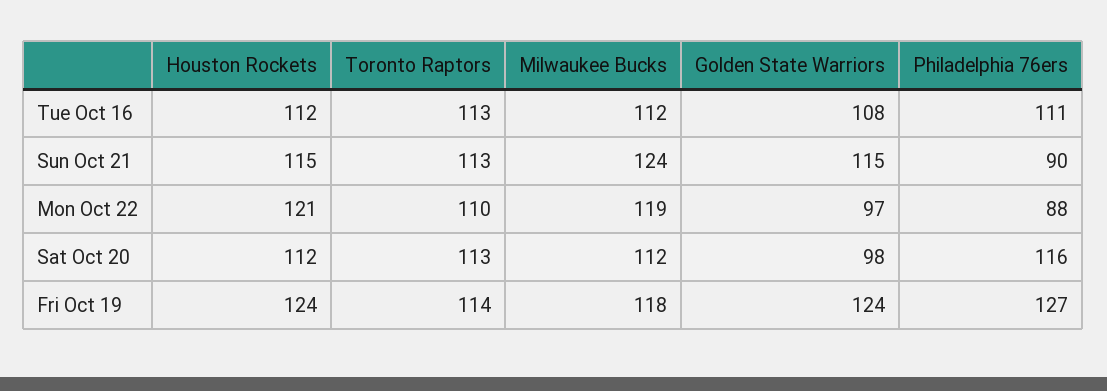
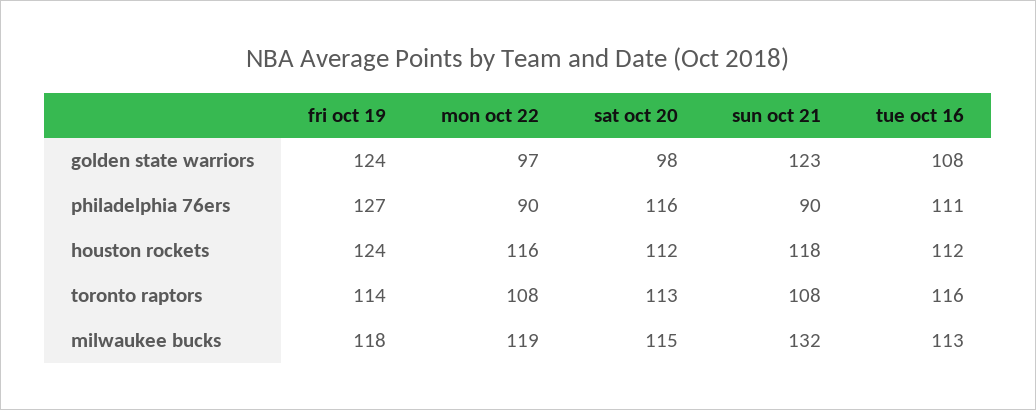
  {
    "Houston Rockets": {
      "Tue Oct 16": 112,
-     "Sun Oct 21": 115,
+     "Sun Oct 21": 118,
-     "Mon Oct 22": 121,
+     "Mon Oct 22": 116,
      "Sat Oct 20": 112,
      "Fri Oct 19": 124
    },
    "Toronto Raptors": {
-     "Tue Oct 16": 113,
+     "Tue Oct 16": 116,
-     "Sun Oct 21": 113,
+     "Sun Oct 21": 108,
-     "Mon Oct 22": 110,
+     "Mon Oct 22": 108,
      "Sat Oct 20": 113,
      "Fri Oct 19": 114
    },
    "Milwaukee Bucks": {
-     "Tue Oct 16": 112,
+     "Tue Oct 16": 113,
-     "Sun Oct 21": 124,
+     "Sun Oct 21": 132,
      "Mon Oct 22": 119,
-     "Sat Oct 20": 112,
+     "Sat Oct 20": 115,
      "Fri Oct 19": 118
    },
    "Golden State Warriors": {
      "Tue Oct 16": 108,
-     "Sun Oct 21": 115,
+     "Sun Oct 21": 123,
      "Mon Oct 22": 97,
      "Sat Oct 20": 98,
      "Fri Oct 19": 124
    },
    "Philadelphia 76ers": {
      "Tue Oct 16": 111,
      "Sun Oct 21": 90,
-     "Mon Oct 22": 88,
+     "Mon Oct 22": 90,
      "Sat Oct 20": 116,
      "Fri Oct 19": 127
    }
  }

